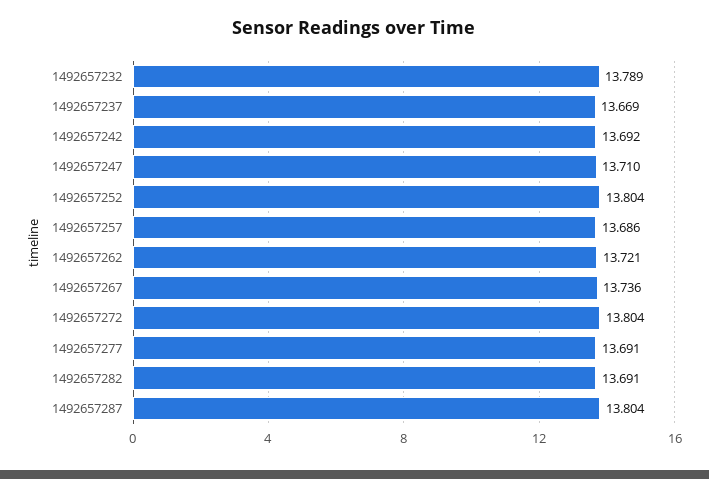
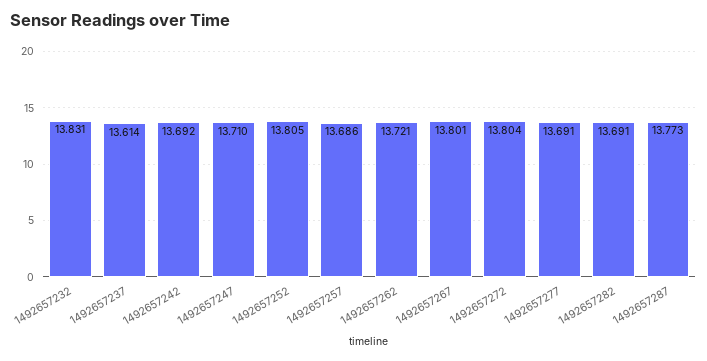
  {
-   "1492657232": 13.789,
+   "1492657232": 13.831,
-   "1492657237": 13.669,
+   "1492657237": 13.614,
    "1492657242": 13.692,
    "1492657247": 13.71,
-   "1492657252": 13.804,
+   "1492657252": 13.805,
    "1492657257": 13.686,
    "1492657262": 13.721,
-   "1492657267": 13.736,
+   "1492657267": 13.801,
    "1492657272": 13.804,
    "1492657277": 13.691,
    "1492657282": 13.691,
-   "1492657287": 13.804
+   "1492657287": 13.773
  }

